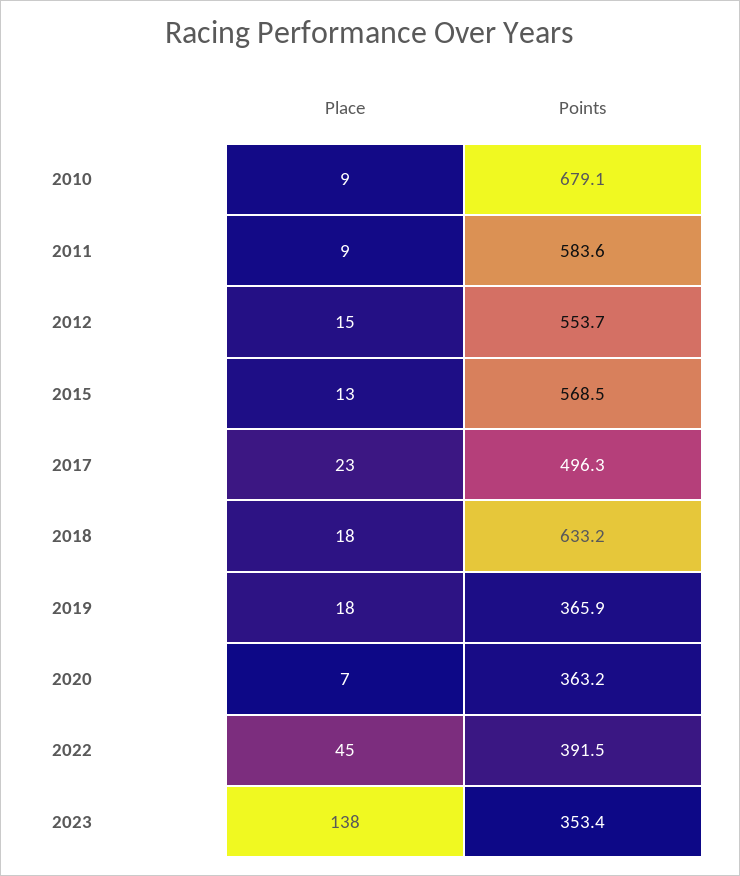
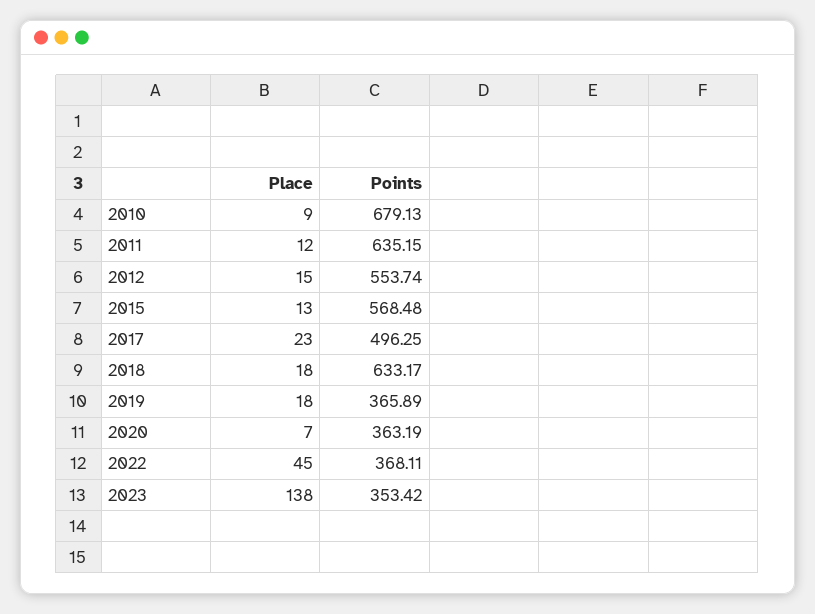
  {
    "Place": {
      "2010": 9,
-     "2011": 9,
+     "2011": 12,
      "2012": 15,
      "2015": 13,
      "2017": 23,
      "2018": 18,
      "2019": 18,
      "2020": 7,
      "2022": 45,
      "2023": 138
    },
    "Points": {
      "2010": 679.13,
-     "2011": 583.6,
+     "2011": 635.15,
      "2012": 553.74,
      "2015": 568.48,
      "2017": 496.25,
      "2018": 633.17,
      "2019": 365.89,
      "2020": 363.19,
-     "2022": 391.5,
+     "2022": 368.11,
      "2023": 353.42
    }
  }

